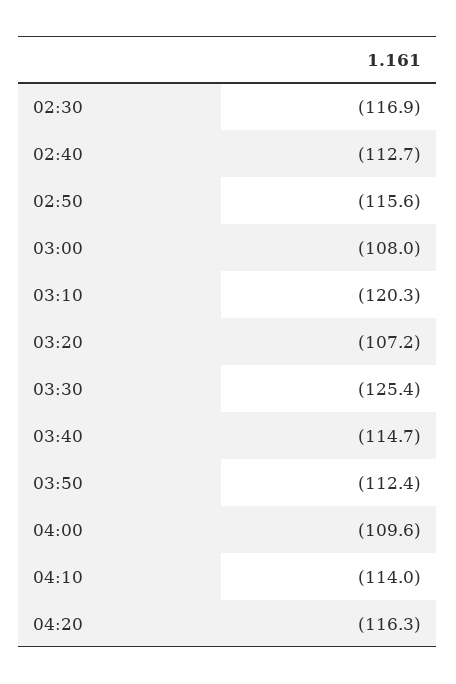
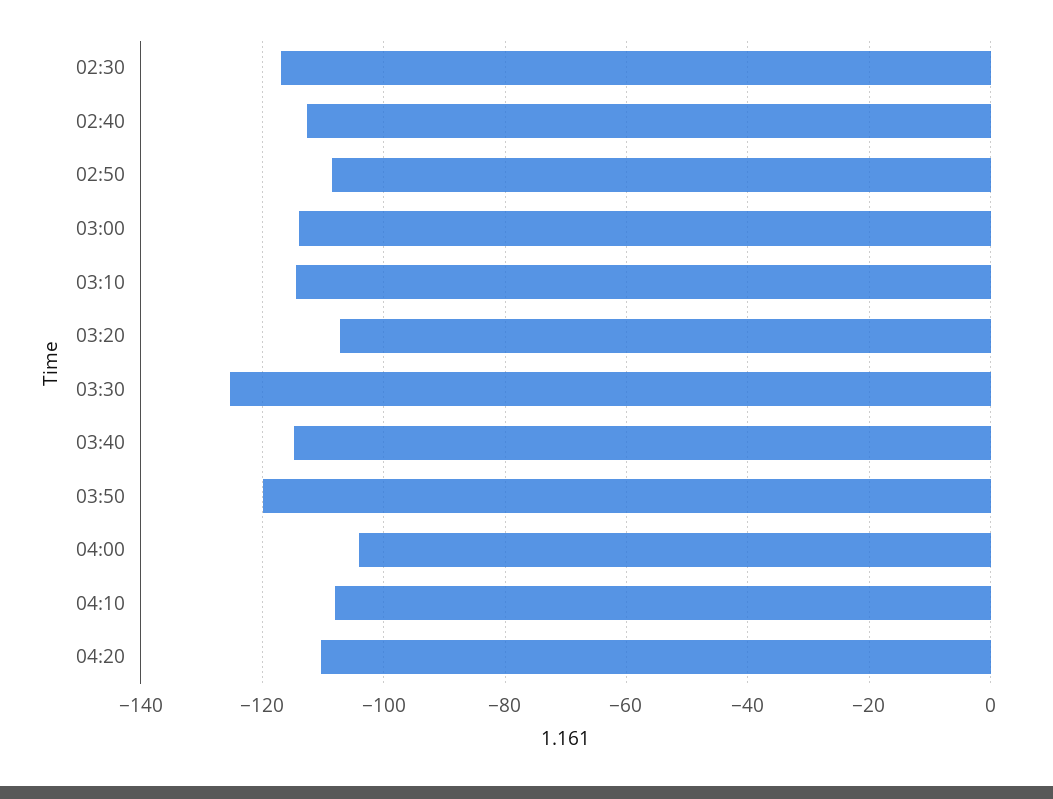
  {
    "02:30": -116.9,
    "02:40": -112.7,
-   "02:50": -115.6,
+   "02:50": -108,
-   "03:00": -108,
+   "03:00": -114,
-   "03:10": -120.3,
+   "03:10": -114,
    "03:20": -107.2,
    "03:30": -125.4,
    "03:40": -114.7,
-   "03:50": -112.4,
+   "03:50": -120,
-   "04:00": -109.6,
+   "04:00": -104,
-   "04:10": -114,
+   "04:10": -108,
-   "04:20": -116.3
+   "04:20": -110
  }

